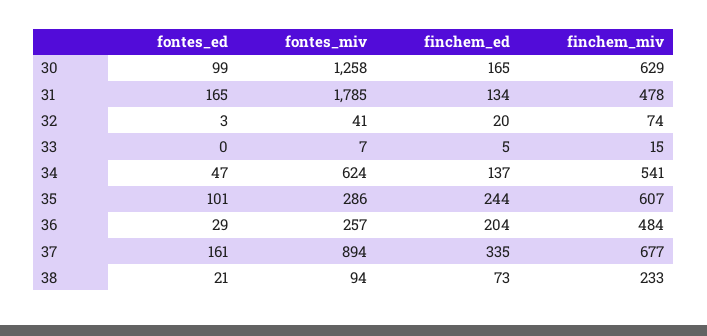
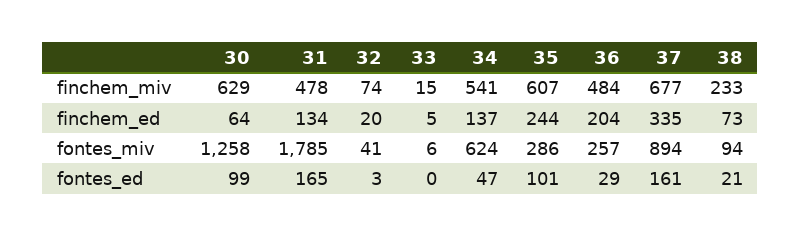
  {
    "fontes_ed": {
      "30": 99,
      "31": 165,
      "32": 3,
      "33": 0,
      "34": 47,
      "35": 101,
      "36": 29,
      "37": 161,
      "38": 21
    },
    "fontes_miv": {
      "30": 1258,
      "31": 1785,
      "32": 41,
-     "33": 7,
+     "33": 6,
      "34": 624,
      "35": 286,
      "36": 257,
      "37": 894,
      "38": 94
    },
    "finchem_ed": {
-     "30": 165,
+     "30": 64,
      "31": 134,
      "32": 20,
      "33": 5,
      "34": 137,
      "35": 244,
      "36": 204,
      "37": 335,
      "38": 73
    },
    "finchem_miv": {
      "30": 629,
      "31": 478,
      "32": 74,
      "33": 15,
      "34": 541,
      "35": 607,
      "36": 484,
      "37": 677,
      "38": 233
    }
  }

